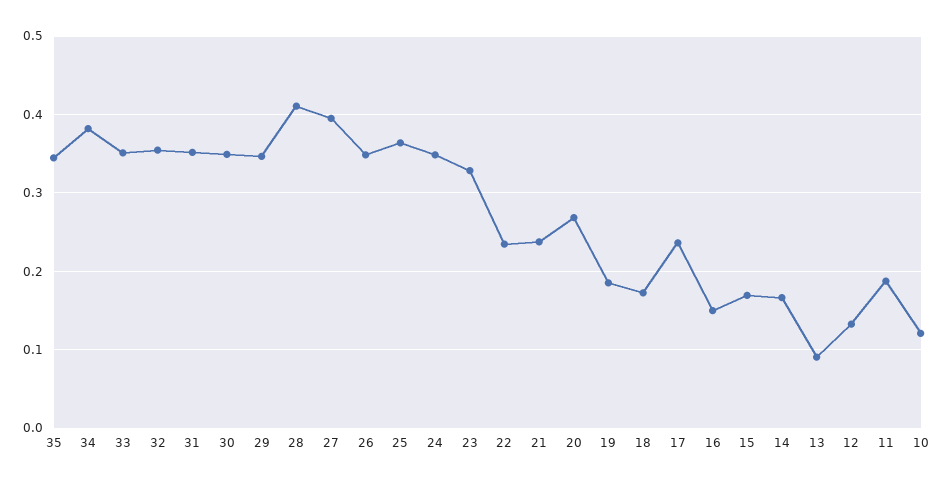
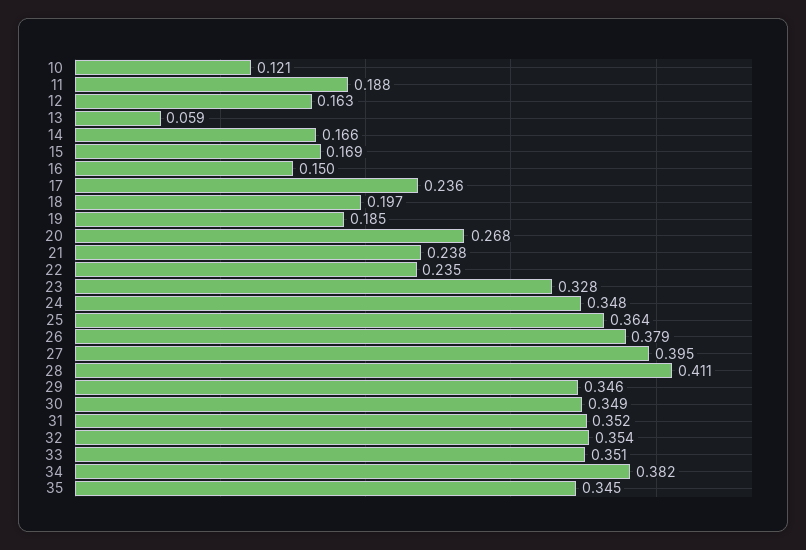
  {
    "35": 0.345,
    "34": 0.382,
    "33": 0.351,
    "32": 0.354,
    "31": 0.352,
    "30": 0.349,
    "29": 0.346,
    "28": 0.411,
    "27": 0.395,
-   "26": 0.35,
+   "26": 0.379,
    "25": 0.364,
    "24": 0.348,
    "23": 0.328,
    "22": 0.235,
    "21": 0.238,
    "20": 0.268,
    "19": 0.185,
-   "18": 0.17,
+   "18": 0.197,
    "17": 0.236,
    "16": 0.15,
    "15": 0.169,
    "14": 0.166,
-   "13": 0.09,
+   "13": 0.059,
-   "12": 0.13,
+   "12": 0.163,
    "11": 0.188,
    "10": 0.121
  }

